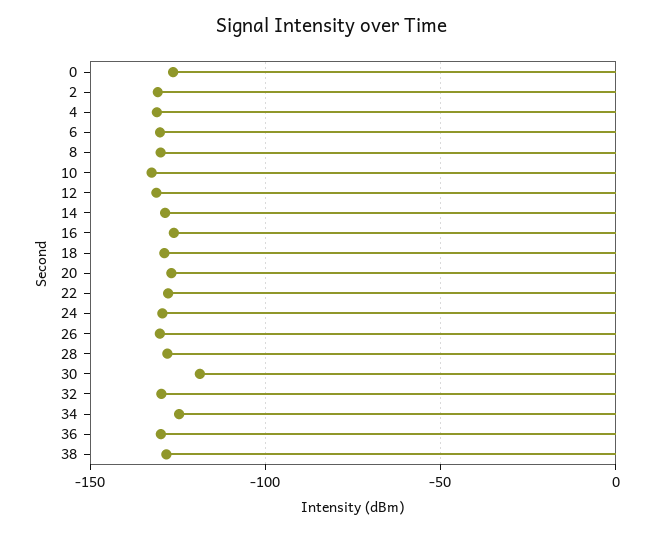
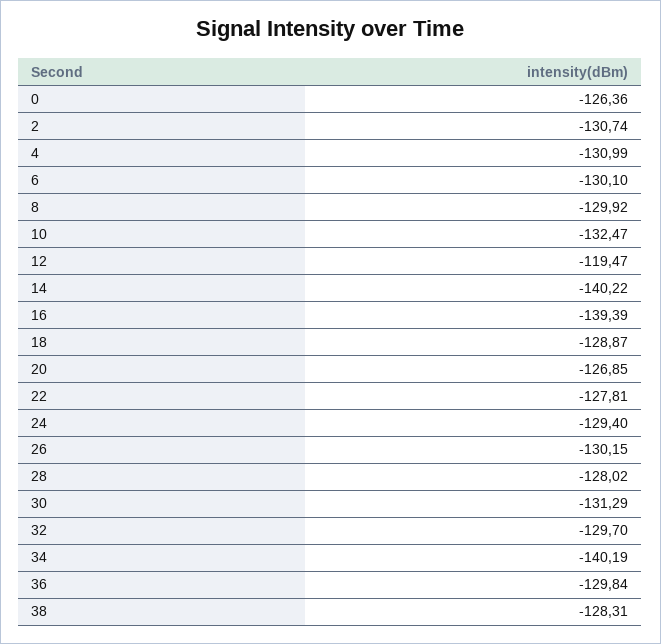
  {
    "0": -126.36,
    "2": -130.74,
    "4": -130.99,
    "6": -130.1,
    "8": -129.92,
    "10": -132.47,
-   "12": -130,
+   "12": -119.47,
-   "14": -130,
+   "14": -140.22,
-   "16": -125,
+   "16": -139.39,
    "18": -128.87,
    "20": -126.85,
    "22": -127.81,
    "24": -129.4,
    "26": -130.15,
    "28": -128.02,
-   "30": -120,
+   "30": -131.29,
    "32": -129.7,
-   "34": -125,
+   "34": -140.19,
    "36": -129.84,
    "38": -128.31
  }

